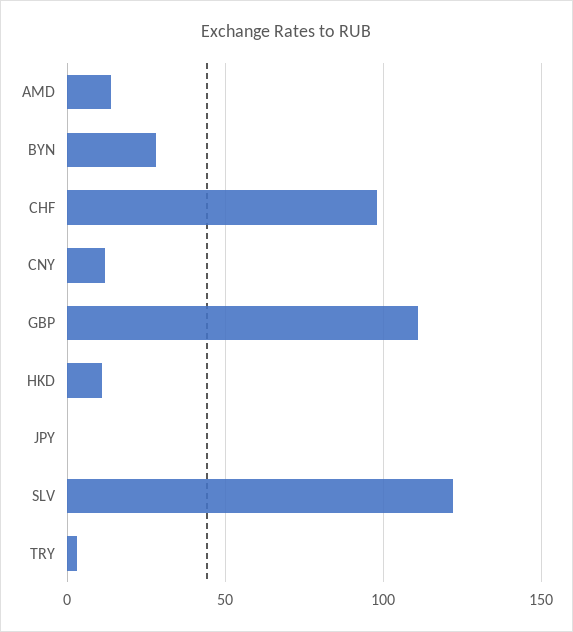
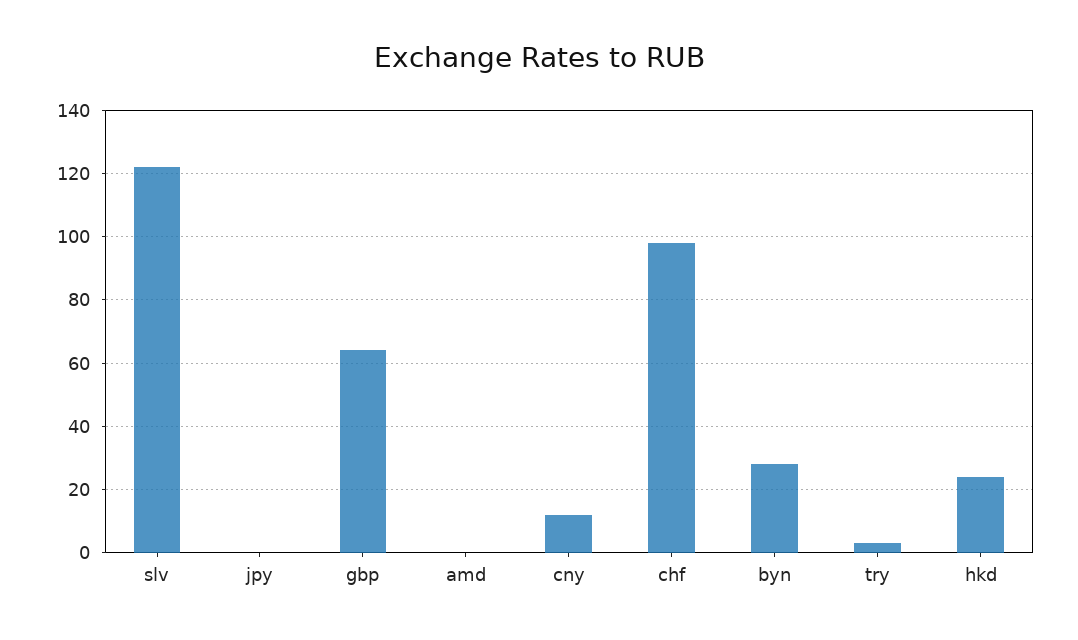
  {
-   "AMD": 15,
+   "AMD": 0,
    "BYN": 30,
    "CHF": 100,
    "CNY": 10,
-   "GBP": 110,
+   "GBP": 65,
-   "HKD": 10,
+   "HKD": 25,
    "JPY": 0,
    "SLV": 120,
    "TRY": 5
  }

